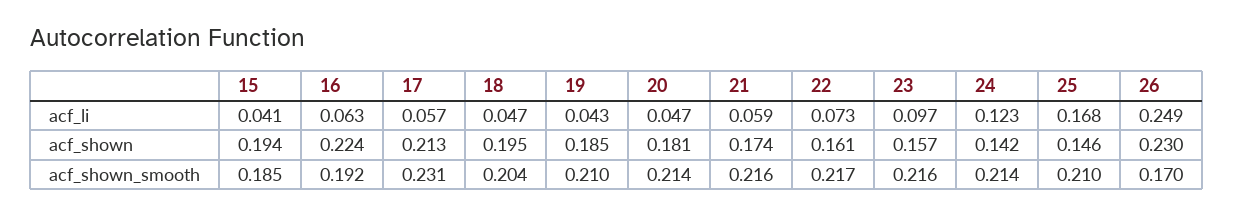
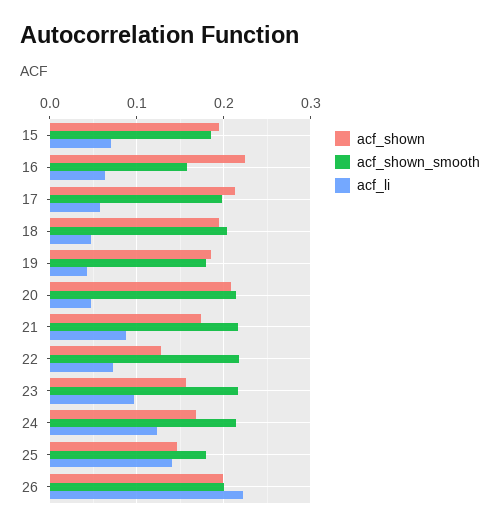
  {
    "acf_li": {
-     "15": 0.041,
+     "15": 0.07,
      "16": 0.063,
      "17": 0.057,
      "18": 0.047,
      "19": 0.043,
      "20": 0.047,
-     "21": 0.059,
+     "21": 0.09,
      "22": 0.073,
      "23": 0.097,
      "24": 0.123,
-     "25": 0.168,
+     "25": 0.14,
-     "26": 0.249
+     "26": 0.22
    },
    "acf_shown": {
      "15": 0.194,
      "16": 0.224,
      "17": 0.213,
      "18": 0.195,
      "19": 0.185,
-     "20": 0.181,
+     "20": 0.21,
      "21": 0.174,
-     "22": 0.161,
+     "22": 0.13,
      "23": 0.157,
-     "24": 0.142,
+     "24": 0.17,
      "25": 0.146,
-     "26": 0.23
+     "26": 0.2
    },
    "acf_shown_smooth": {
      "15": 0.185,
-     "16": 0.192,
+     "16": 0.16,
-     "17": 0.231,
+     "17": 0.2,
      "18": 0.204,
-     "19": 0.21,
+     "19": 0.18,
      "20": 0.214,
      "21": 0.216,
      "22": 0.217,
      "23": 0.216,
      "24": 0.214,
-     "25": 0.21,
+     "25": 0.18,
-     "26": 0.17
+     "26": 0.2
    }
  }

